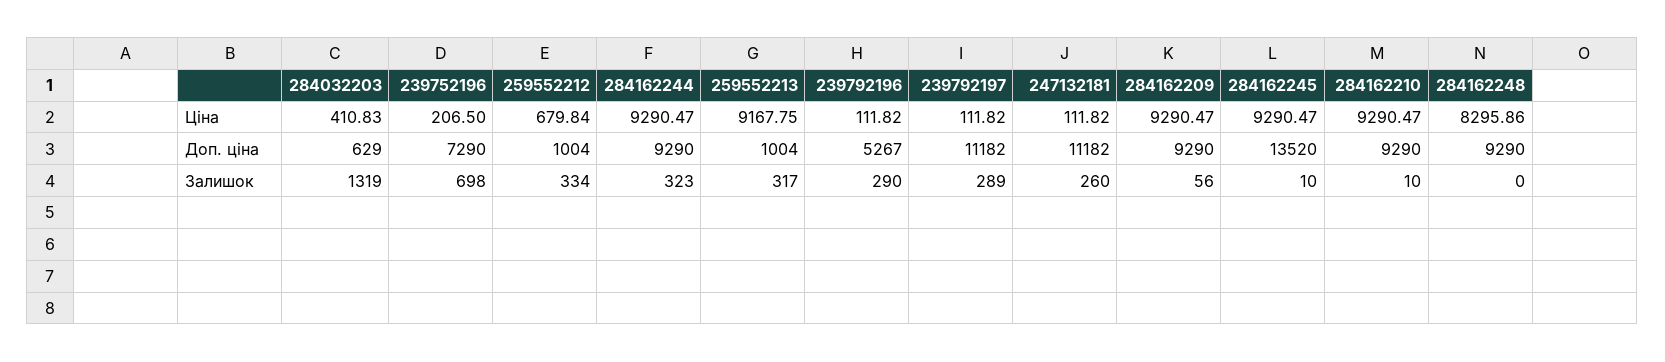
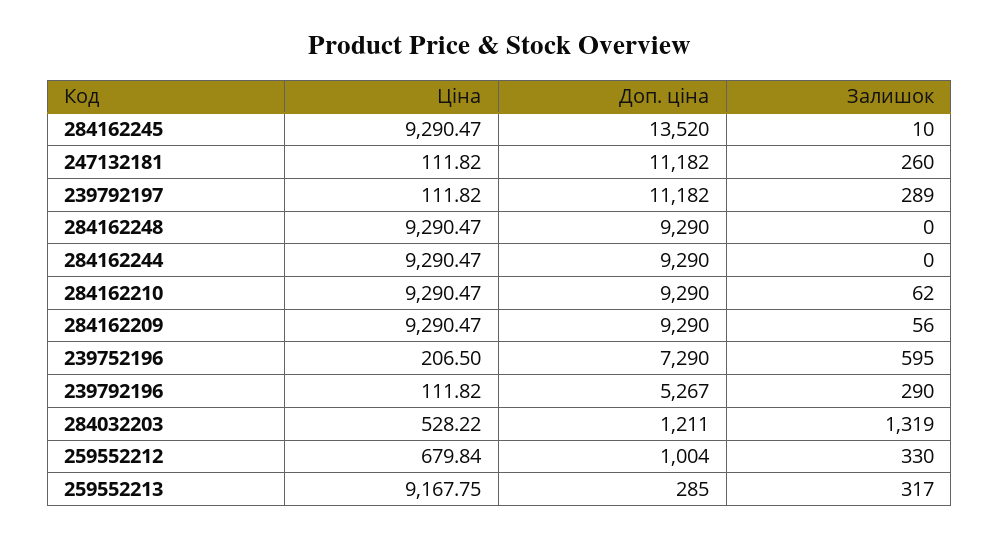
  {
    "284032203": {
-     "Ціна": 410.83,
+     "Ціна": 528.22,
-     "Доп. ціна": 629,
+     "Доп. ціна": 1211,
      "Залишок": 1319
    },
    "239752196": {
      "Ціна": 206.5,
      "Доп. ціна": 7290,
-     "Залишок": 698
+     "Залишок": 595
    },
    "259552212": {
      "Ціна": 679.84,
      "Доп. ціна": 1004,
-     "Залишок": 334
+     "Залишок": 330
    },
    "284162244": {
      "Ціна": 9290.47,
      "Доп. ціна": 9290,
-     "Залишок": 323
+     "Залишок": 0
    },
    "259552213": {
      "Ціна": 9167.75,
-     "Доп. ціна": 1004,
+     "Доп. ціна": 285,
      "Залишок": 317
    },
    "239792196": {
      "Ціна": 111.82,
      "Доп. ціна": 5267,
      "Залишок": 290
    },
    "239792197": {
      "Ціна": 111.82,
      "Доп. ціна": 11182,
      "Залишок": 289
    },
    "247132181": {
      "Ціна": 111.82,
      "Доп. ціна": 11182,
      "Залишок": 260
    },
    "284162209": {
      "Ціна": 9290.47,
      "Доп. ціна": 9290,
      "Залишок": 56
    },
    "284162245": {
      "Ціна": 9290.47,
      "Доп. ціна": 13520,
      "Залишок": 10
    },
    "284162210": {
      "Ціна": 9290.47,
      "Доп. ціна": 9290,
-     "Залишок": 10
+     "Залишок": 62
    },
    "284162248": {
-     "Ціна": 8295.86,
+     "Ціна": 9290.47,
      "Доп. ціна": 9290,
      "Залишок": 0
    }
  }

